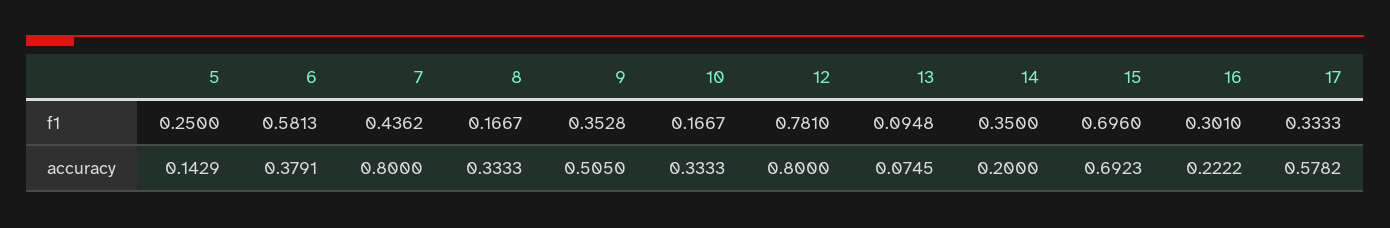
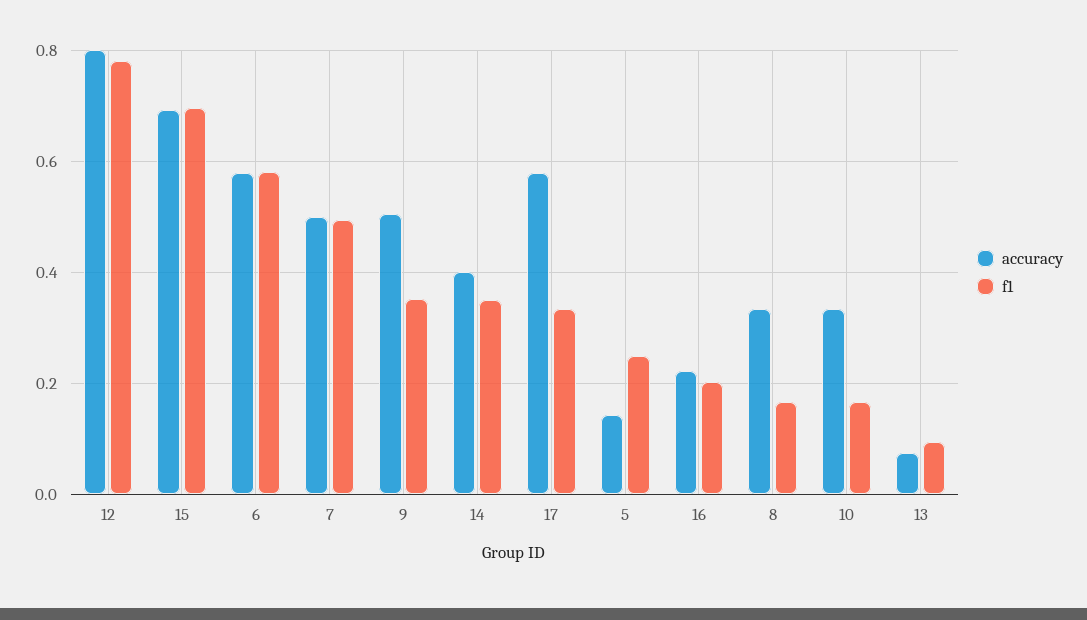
  {
    "f1": {
      "5": 0.25,
      "6": 0.5813,
-     "7": 0.4362,
+     "7": 0.5,
      "8": 0.1667,
      "9": 0.3528,
      "10": 0.1667,
      "12": 0.781,
      "13": 0.0948,
      "14": 0.35,
      "15": 0.696,
-     "16": 0.301,
+     "16": 0.2,
      "17": 0.3333
    },
    "accuracy": {
      "5": 0.1429,
-     "6": 0.3791,
+     "6": 0.58,
-     "7": 0.8,
+     "7": 0.5,
      "8": 0.3333,
      "9": 0.505,
      "10": 0.3333,
      "12": 0.8,
      "13": 0.0745,
-     "14": 0.2,
+     "14": 0.4,
      "15": 0.6923,
      "16": 0.2222,
      "17": 0.5782
    }
  }

